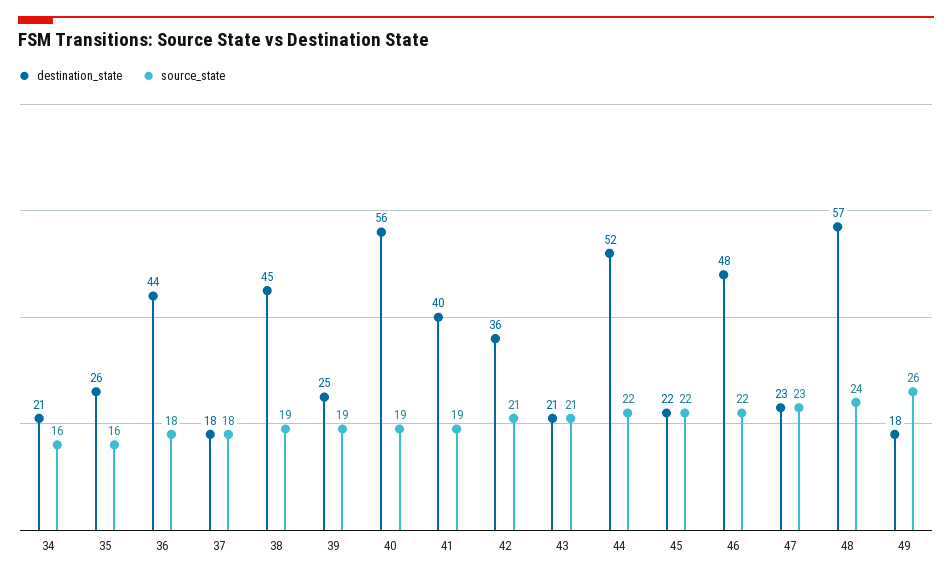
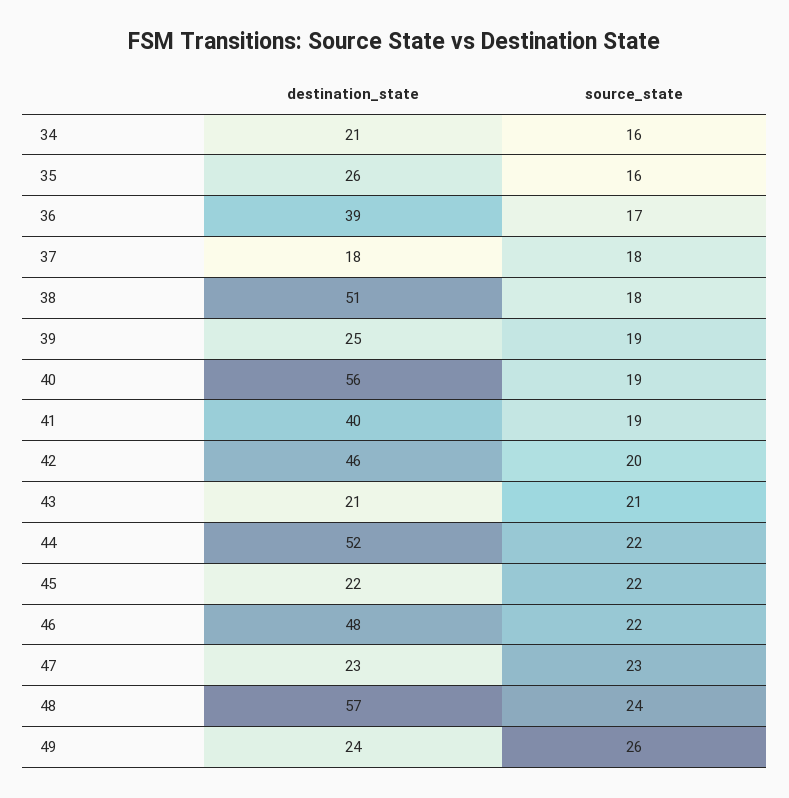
  {
    "destination_state": {
      "34": 21,
      "35": 26,
-     "36": 44,
+     "36": 39,
      "37": 18,
-     "38": 45,
+     "38": 51,
      "39": 25,
      "40": 56,
      "41": 40,
-     "42": 36,
+     "42": 46,
      "43": 21,
      "44": 52,
      "45": 22,
      "46": 48,
      "47": 23,
      "48": 57,
-     "49": 18
+     "49": 24
    },
    "source_state": {
      "34": 16,
      "35": 16,
-     "36": 18,
+     "36": 17,
      "37": 18,
-     "38": 19,
+     "38": 18,
      "39": 19,
      "40": 19,
      "41": 19,
-     "42": 21,
+     "42": 20,
      "43": 21,
      "44": 22,
      "45": 22,
      "46": 22,
      "47": 23,
      "48": 24,
      "49": 26
    }
  }

